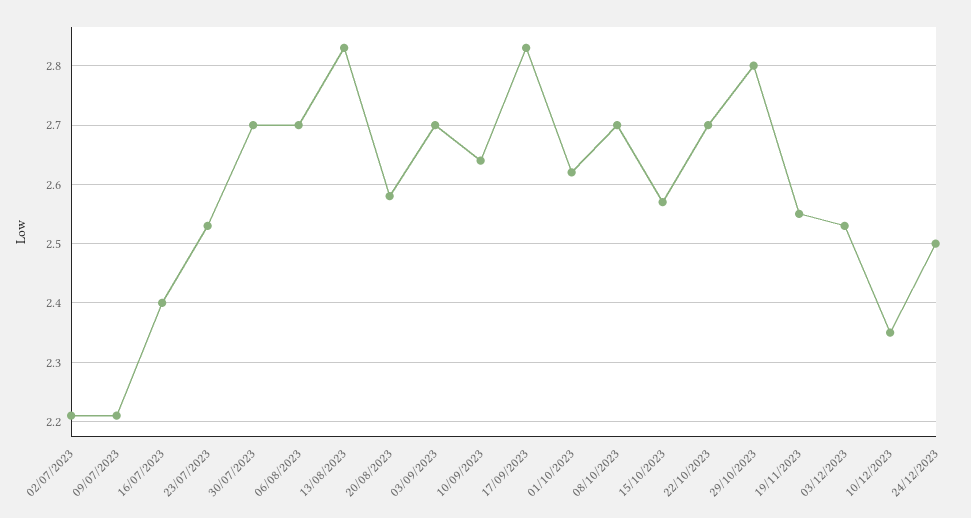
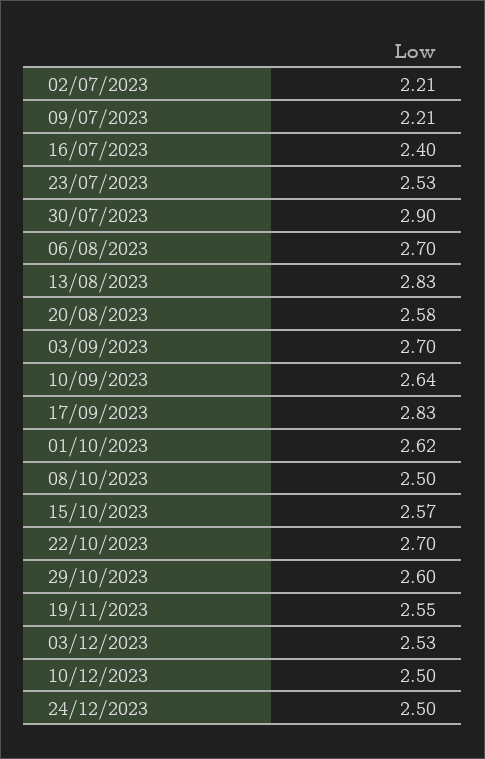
  {
    "02/07/2023": 2.21,
    "09/07/2023": 2.21,
    "16/07/2023": 2.4,
    "23/07/2023": 2.53,
-   "30/07/2023": 2.7,
+   "30/07/2023": 2.9,
    "06/08/2023": 2.7,
    "13/08/2023": 2.83,
    "20/08/2023": 2.58,
    "03/09/2023": 2.7,
    "10/09/2023": 2.64,
    "17/09/2023": 2.83,
    "01/10/2023": 2.62,
-   "08/10/2023": 2.7,
+   "08/10/2023": 2.5,
    "15/10/2023": 2.57,
    "22/10/2023": 2.7,
-   "29/10/2023": 2.8,
+   "29/10/2023": 2.6,
    "19/11/2023": 2.55,
    "03/12/2023": 2.53,
-   "10/12/2023": 2.35,
+   "10/12/2023": 2.5,
    "24/12/2023": 2.5
  }

